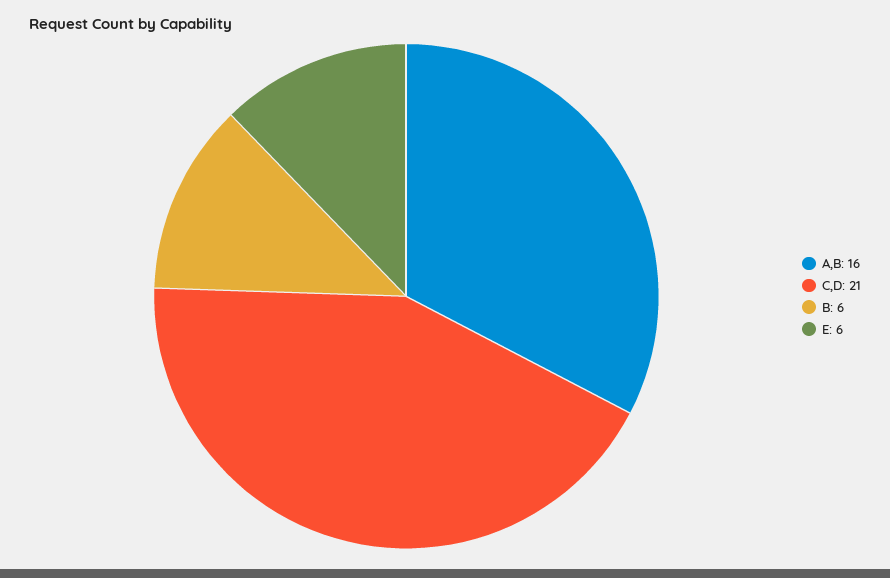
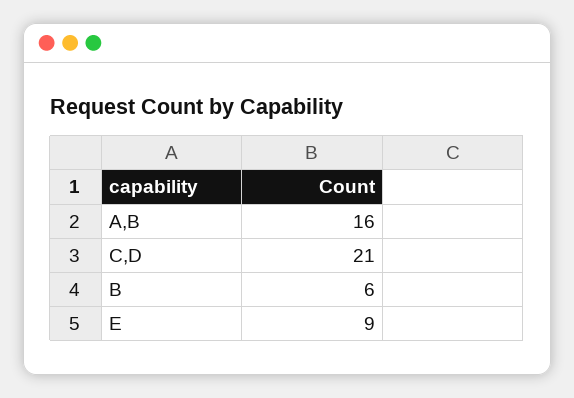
  {
    "A,B": 16,
    "C,D": 21,
    "B": 6,
-   "E": 6
+   "E": 9
  }

